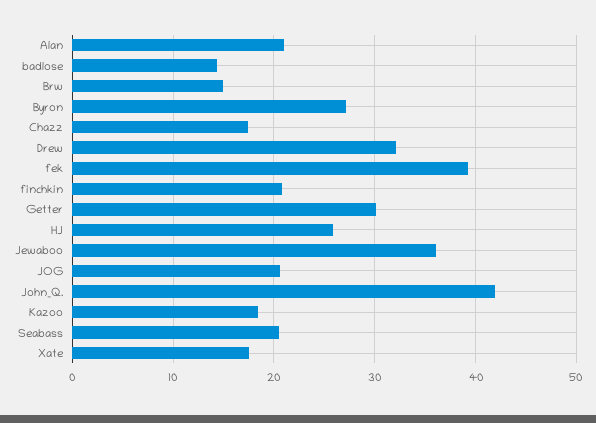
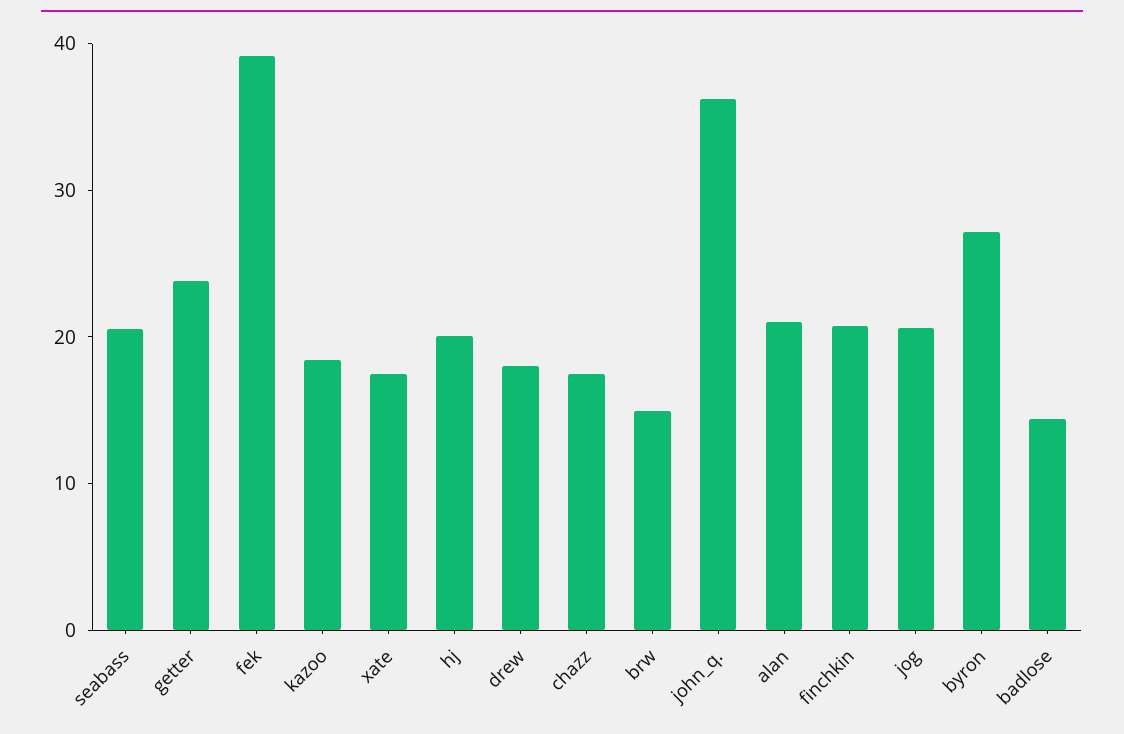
  {
    "Alan": 21,
    "badlose": 14,
    "Brw": 15,
    "Byron": 27,
    "Chazz": 17,
-   "Drew": 32,
+   "Drew": 18,
    "fek": 39,
    "finchkin": 21,
-   "Getter": 30,
+   "Getter": 24,
-   "HJ": 26,
+   "HJ": 20,
-   "Jewaboo": 36,
    "JOG": 21,
-   "John_Q.": 42,
+   "John_Q.": 36,
    "Kazoo": 18,
    "Seabass": 21,
    "Xate": 18
  }

